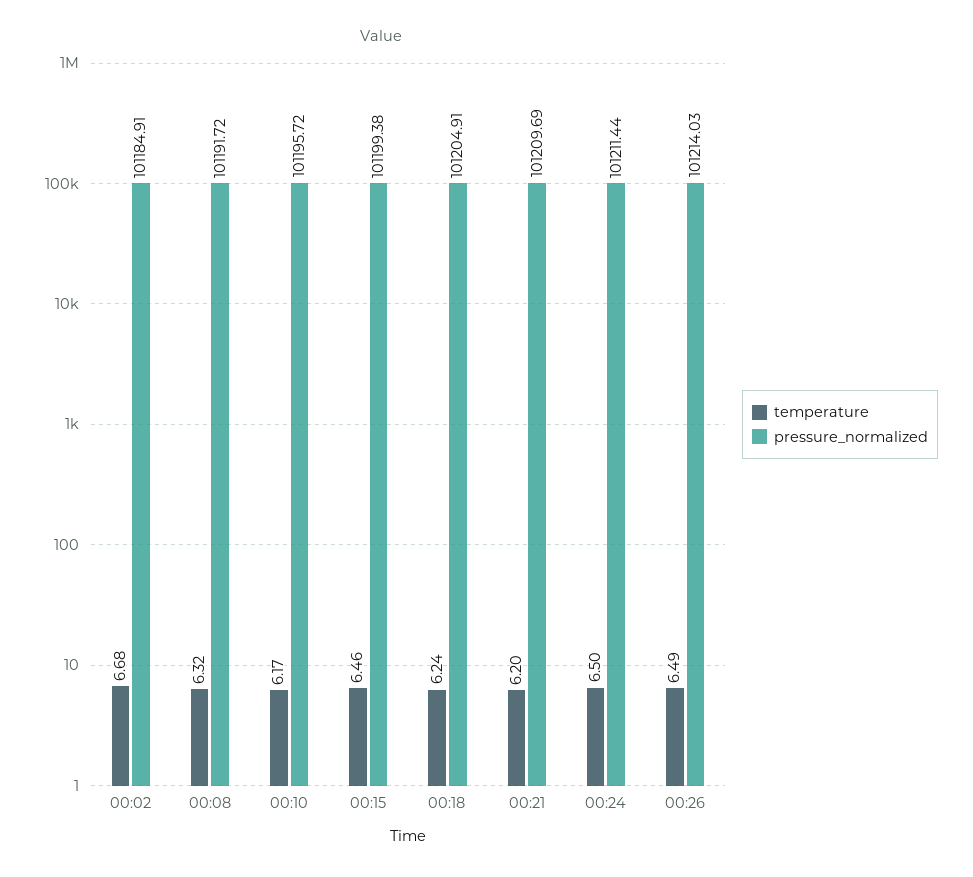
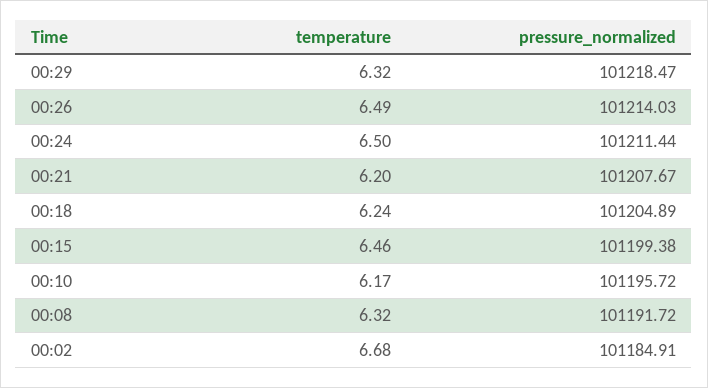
  {
    "temperature": {
      "00:02": 6.68,
      "00:08": 6.32,
      "00:10": 6.17,
      "00:15": 6.46,
      "00:18": 6.24,
      "00:21": 6.2,
      "00:24": 6.5,
-     "00:26": 6.49
+     "00:26": 6.49,
+     "00:29": 6.32
    },
    "pressure_normalized": {
      "00:02": 101184.91,
      "00:08": 101191.72,
      "00:10": 101195.72,
      "00:15": 101199.38,
-     "00:18": 101204.91,
+     "00:18": 101204.89,
-     "00:21": 101209.69,
+     "00:21": 101207.67,
      "00:24": 101211.44,
-     "00:26": 101214.03
+     "00:26": 101214.03,
+     "00:29": 101218.47
    }
  }

